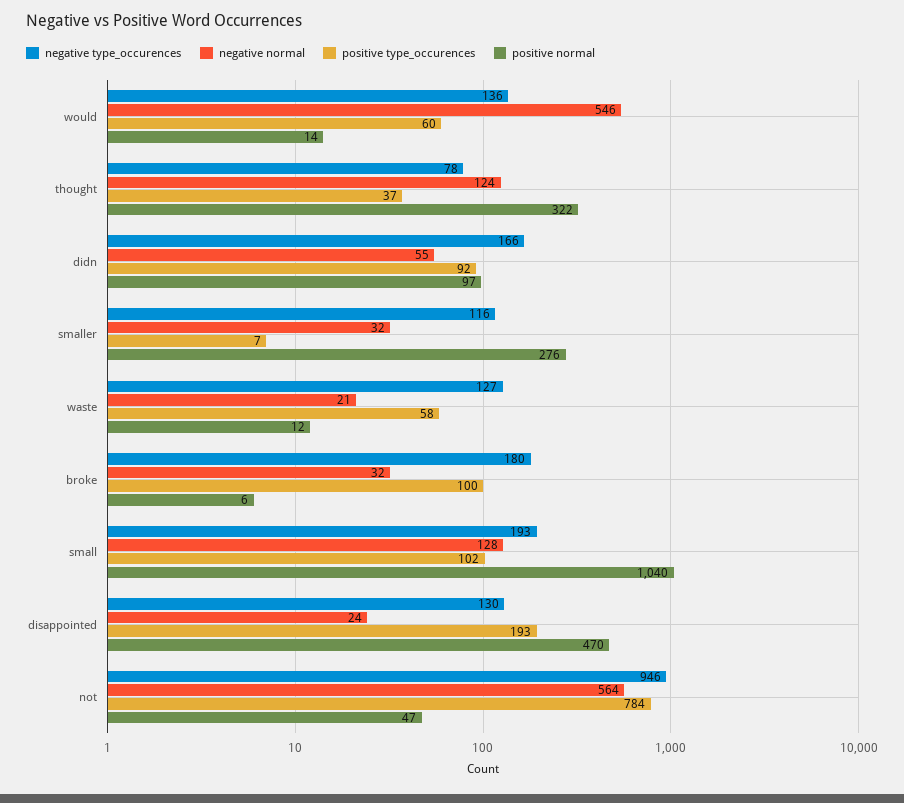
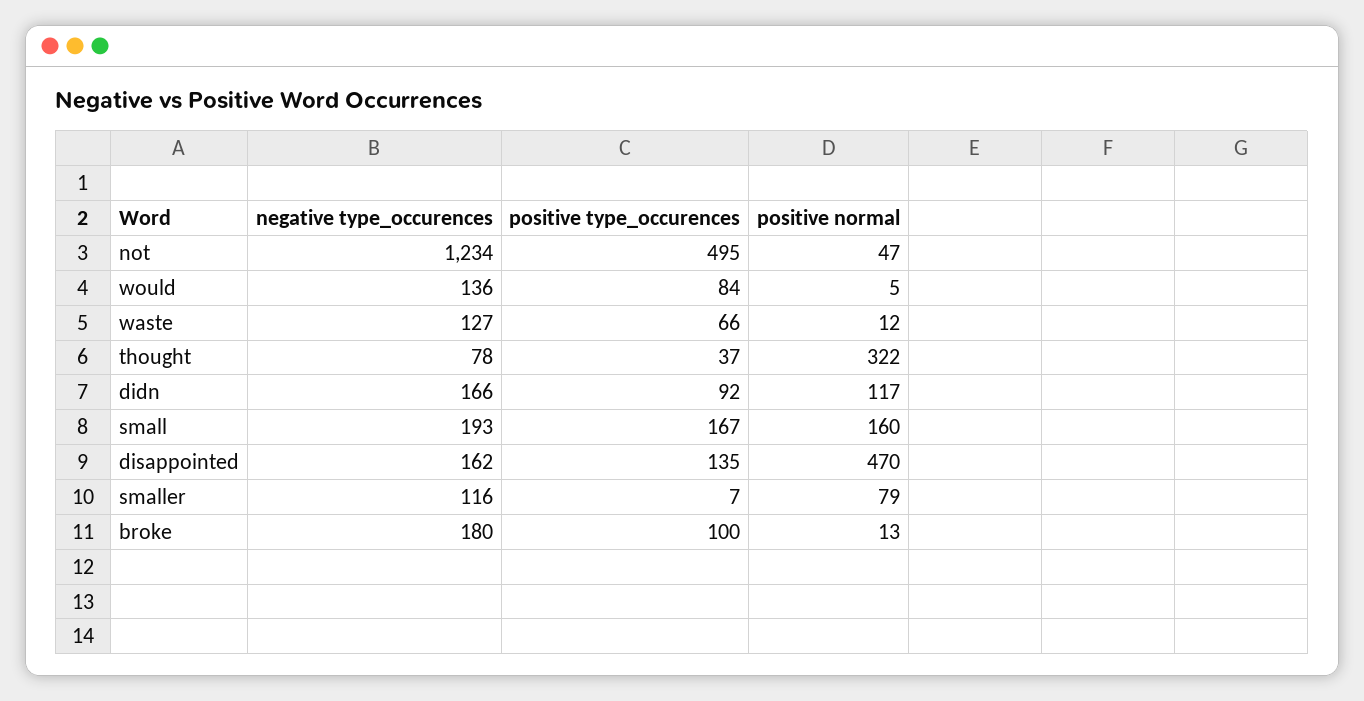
  {
    "negative type_occurences": {
      "would": 136,
      "thought": 78,
      "didn": 166,
      "smaller": 116,
      "waste": 127,
      "broke": 180,
      "small": 193,
-     "disappointed": 130,
+     "disappointed": 162,
-     "not": 946
+     "not": 1234
    },
-   "negative normal": {
-     "would": 546,
-     "thought": 124,
-     "didn": 55,
-     "smaller": 32,
-     "waste": 21,
-     "broke": 32,
-     "small": 128,
-     "disappointed": 24,
-     "not": 564
-   },
    "positive type_occurences": {
-     "would": 60,
+     "would": 84,
      "thought": 37,
      "didn": 92,
      "smaller": 7,
-     "waste": 58,
+     "waste": 66,
      "broke": 100,
-     "small": 102,
+     "small": 167,
-     "disappointed": 193,
+     "disappointed": 135,
-     "not": 784
+     "not": 495
    },
    "positive normal": {
-     "would": 14,
+     "would": 5,
      "thought": 322,
-     "didn": 97,
+     "didn": 117,
-     "smaller": 276,
+     "smaller": 79,
      "waste": 12,
-     "broke": 6,
+     "broke": 13,
-     "small": 1040,
+     "small": 160,
      "disappointed": 470,
      "not": 47
    }
  }

